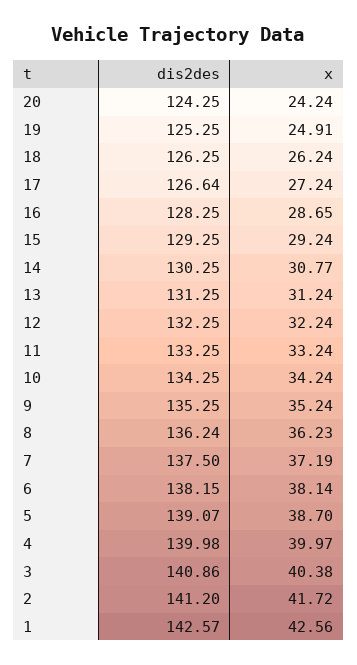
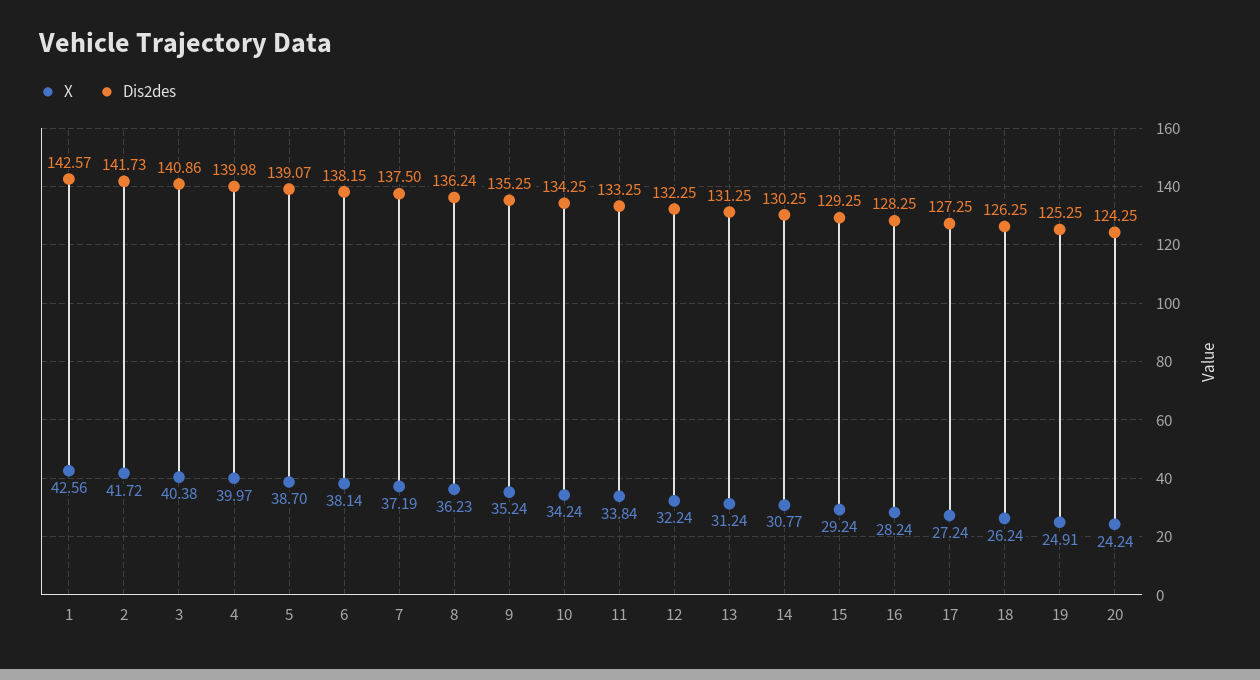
  {
    "dis2des": {
      "20": 124.25,
      "19": 125.25,
      "18": 126.25,
-     "17": 126.64,
+     "17": 127.25,
      "16": 128.25,
      "15": 129.25,
      "14": 130.25,
      "13": 131.25,
      "12": 132.25,
      "11": 133.25,
      "10": 134.25,
      "9": 135.25,
      "8": 136.24,
      "7": 137.5,
      "6": 138.15,
      "5": 139.07,
      "4": 139.98,
      "3": 140.86,
-     "2": 141.2,
+     "2": 141.73,
      "1": 142.57
    },
    "x": {
      "20": 24.24,
      "19": 24.91,
      "18": 26.24,
      "17": 27.24,
-     "16": 28.65,
+     "16": 28.24,
      "15": 29.24,
      "14": 30.77,
      "13": 31.24,
      "12": 32.24,
-     "11": 33.24,
+     "11": 33.84,
      "10": 34.24,
      "9": 35.24,
      "8": 36.23,
      "7": 37.19,
      "6": 38.14,
      "5": 38.7,
      "4": 39.97,
      "3": 40.38,
      "2": 41.72,
      "1": 42.56
    }
  }

